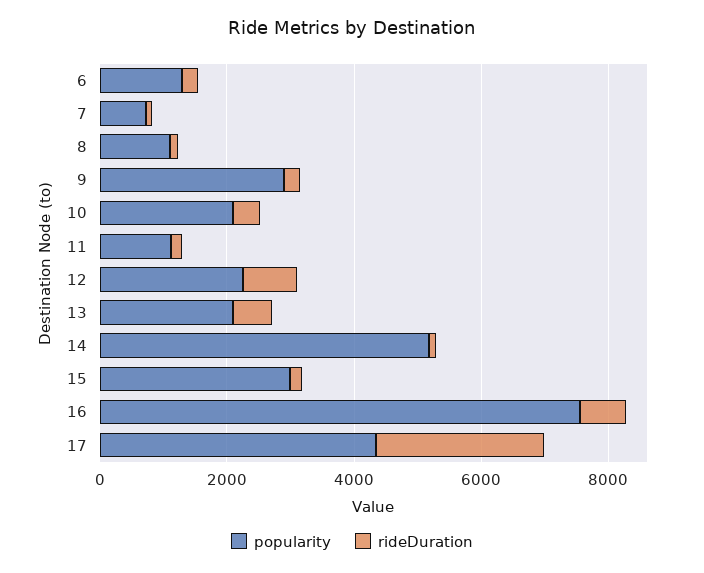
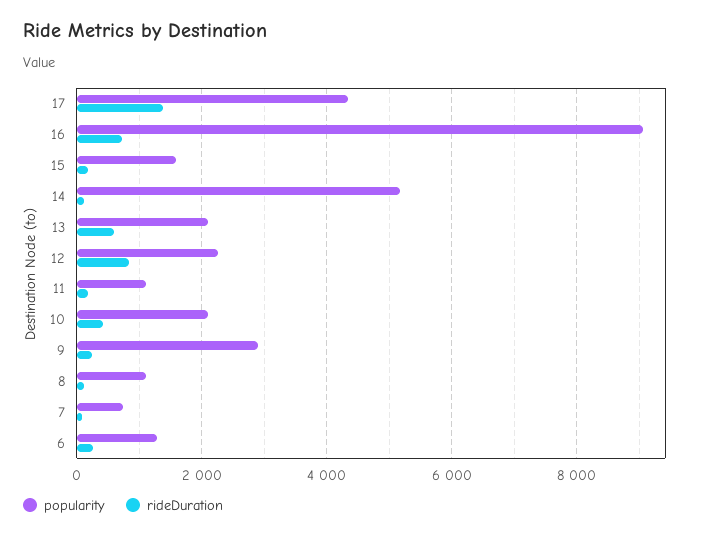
  {
    "popularity": {
      "6": 1200,
      "7": 800,
      "8": 1200,
      "9": 3000,
      "10": 2200,
      "11": 1200,
      "12": 2200,
      "13": 2200,
      "14": 5200,
-     "15": 3000,
+     "15": 1600,
-     "16": 7500,
+     "16": 9000,
      "17": 4400
    },
    "rideDuration": {
      "6": 200,
      "7": 0,
      "8": 200,
      "9": 200,
      "10": 400,
      "11": 200,
      "12": 800,
      "13": 600,
      "14": 200,
      "15": 200,
      "16": 800,
-     "17": 2500
+     "17": 1400
    }
  }

